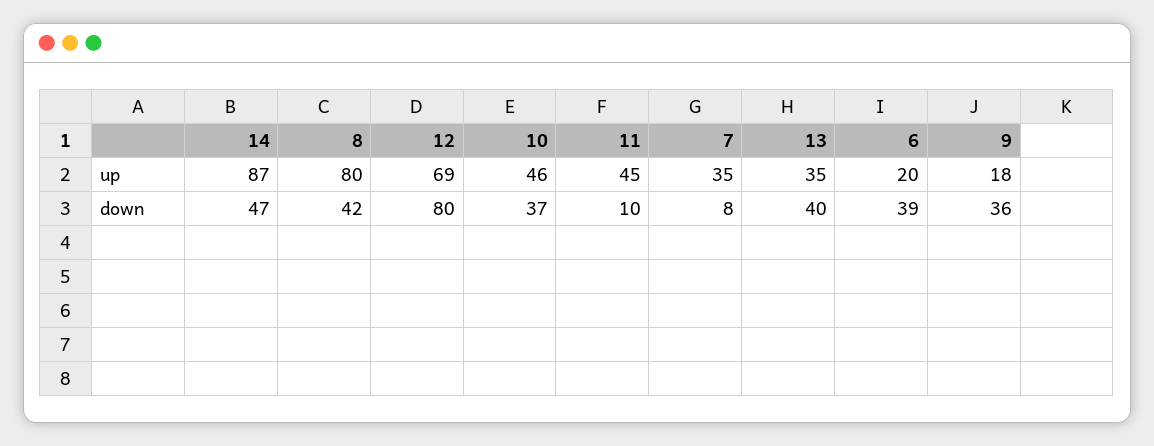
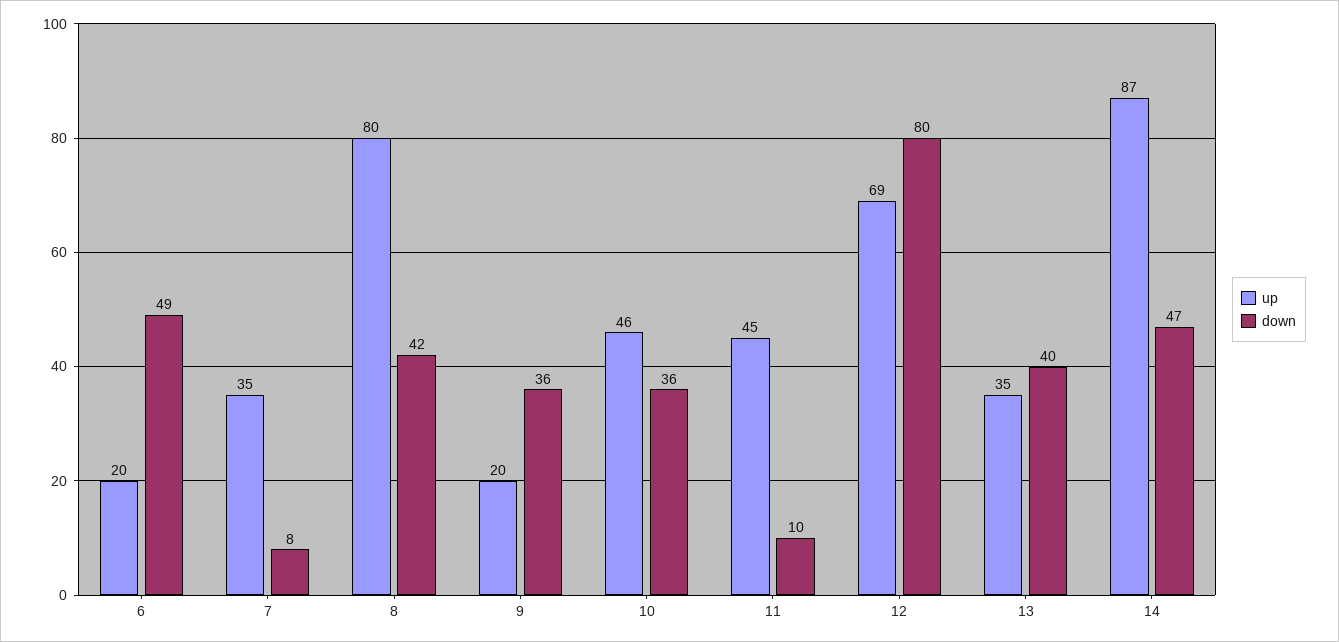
  {
    "up": {
      "14": 87,
      "8": 80,
      "12": 69,
      "10": 46,
      "11": 45,
      "7": 35,
      "13": 35,
      "6": 20,
-     "9": 18
+     "9": 20
    },
    "down": {
      "14": 47,
      "8": 42,
      "12": 80,
-     "10": 37,
+     "10": 36,
      "11": 10,
      "7": 8,
      "13": 40,
-     "6": 39,
+     "6": 49,
      "9": 36
    }
  }

